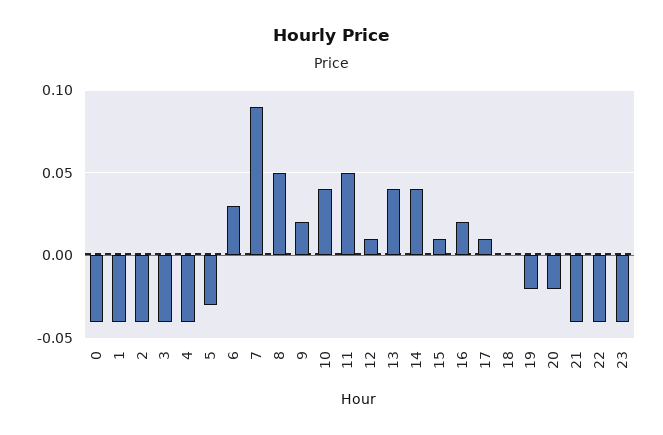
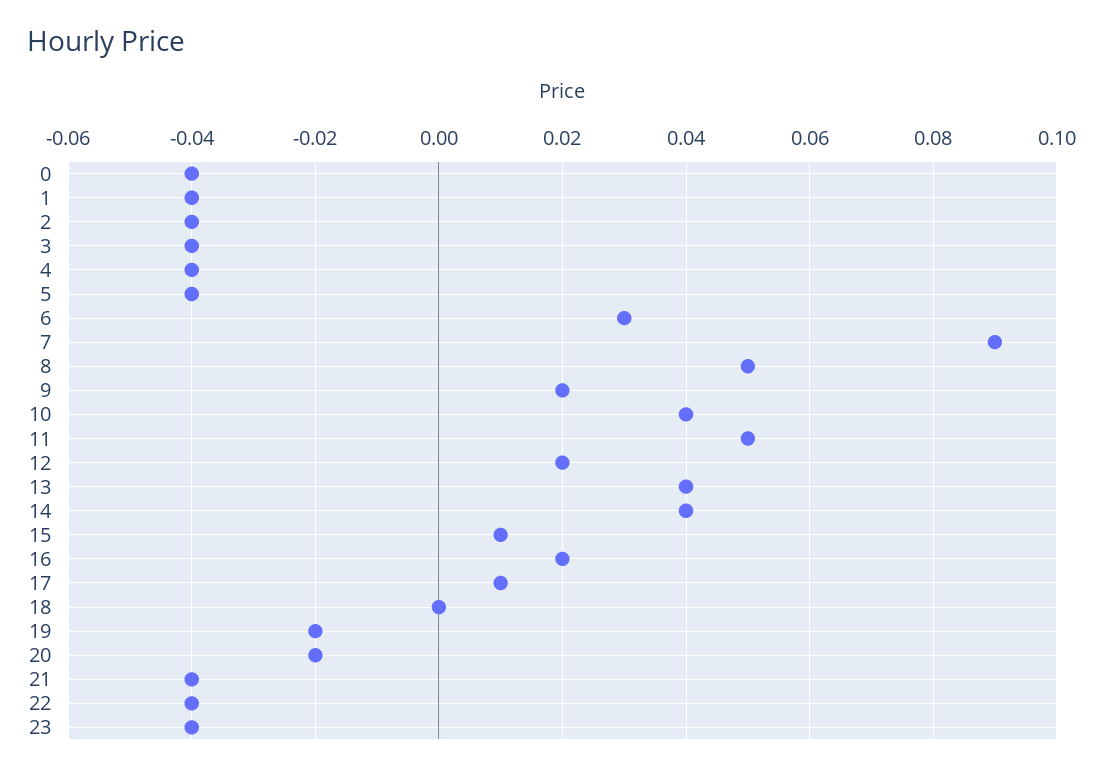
  {
    "0": -0.04,
    "1": -0.04,
    "2": -0.04,
    "3": -0.04,
    "4": -0.04,
-   "5": -0.03,
+   "5": -0.04,
    "6": 0.03,
    "7": 0.09,
    "8": 0.05,
    "9": 0.02,
    "10": 0.04,
    "11": 0.05,
-   "12": 0.01,
+   "12": 0.02,
    "13": 0.04,
    "14": 0.04,
    "15": 0.01,
    "16": 0.02,
    "17": 0.01,
    "18": 0,
    "19": -0.02,
    "20": -0.02,
    "21": -0.04,
    "22": -0.04,
    "23": -0.04
  }

